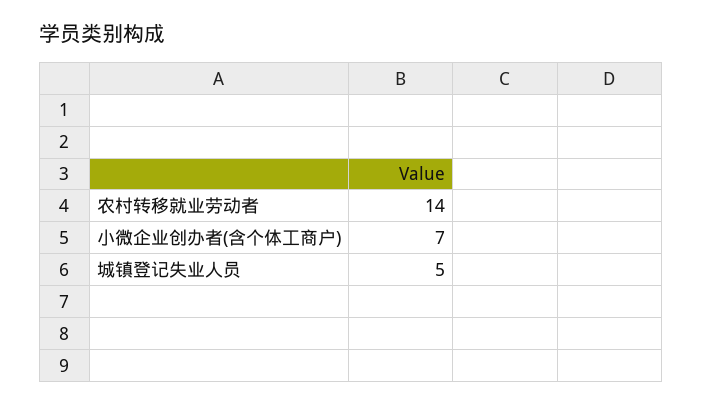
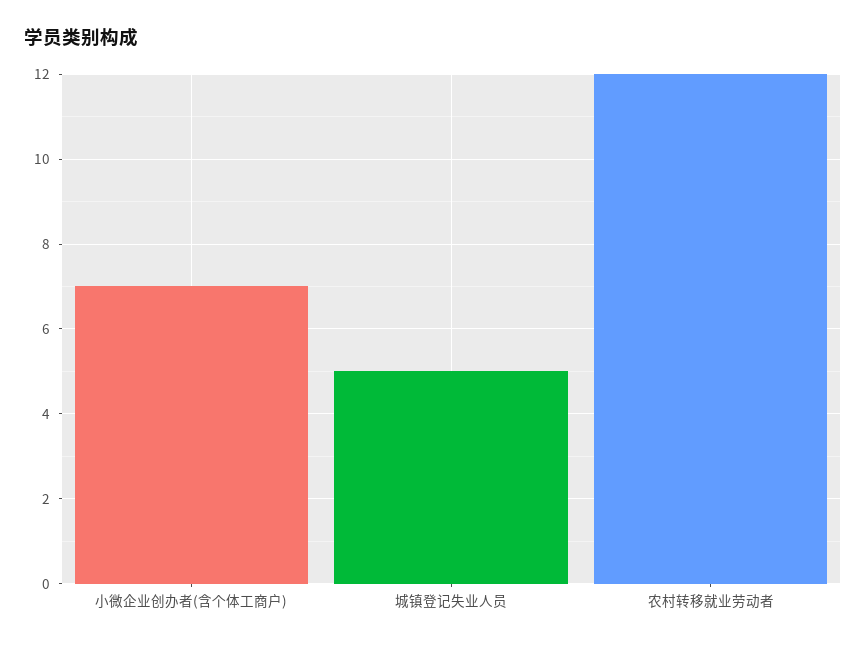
  {
-   "农村转移就业劳动者": 14,
+   "农村转移就业劳动者": 12,
    "小微企业创办者(含个体工商户)": 7,
    "城镇登记失业人员": 5
  }

